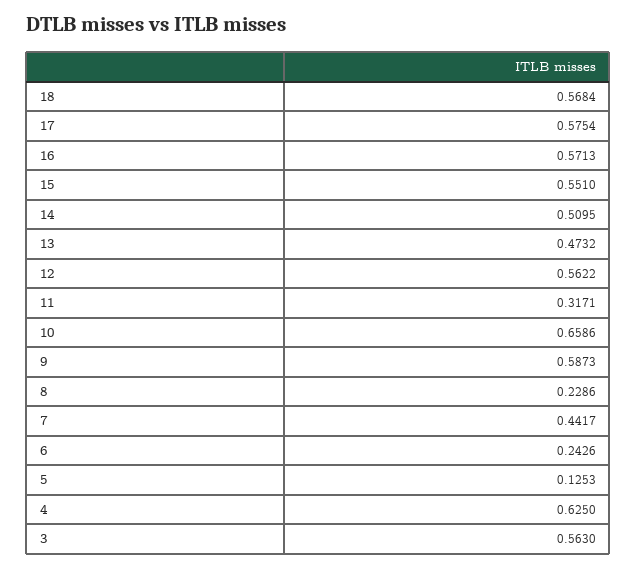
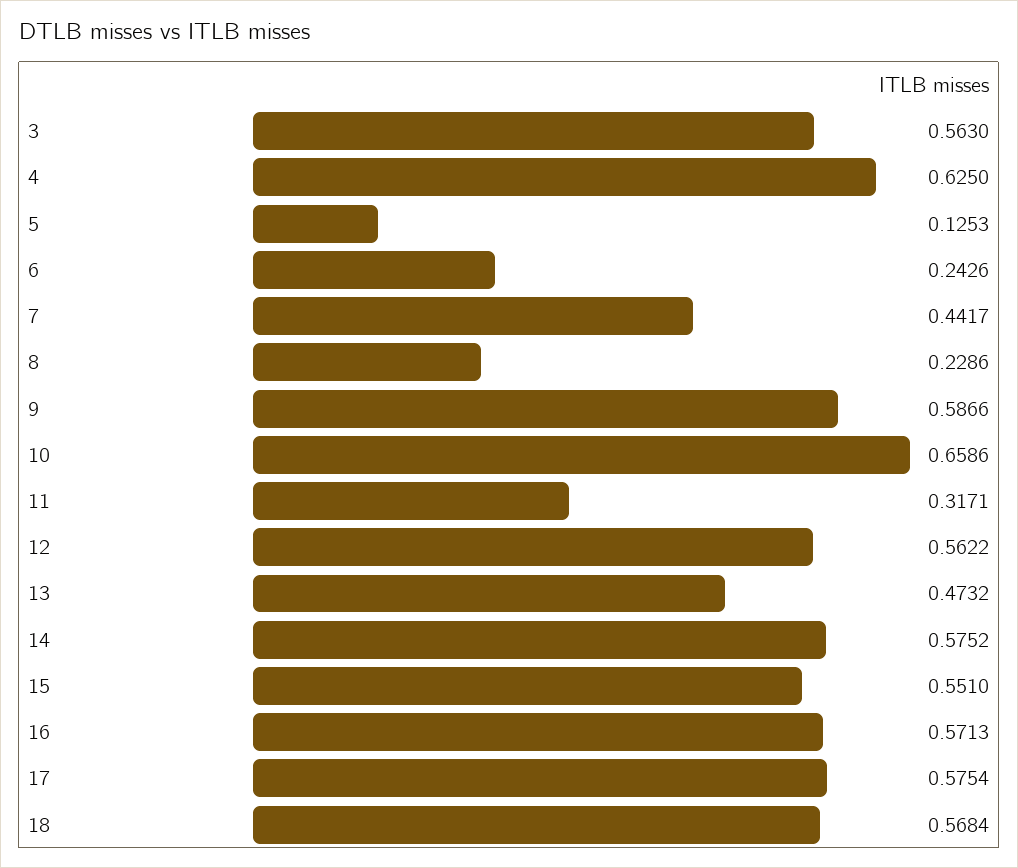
  {
    "18": 0.5684,
    "17": 0.5754,
    "16": 0.5713,
    "15": 0.551,
-   "14": 0.5095,
+   "14": 0.5752,
    "13": 0.4732,
    "12": 0.5622,
    "11": 0.3171,
    "10": 0.6586,
-   "9": 0.5873,
+   "9": 0.5866,
    "8": 0.2286,
    "7": 0.4417,
    "6": 0.2426,
    "5": 0.1253,
    "4": 0.625,
    "3": 0.563
  }

